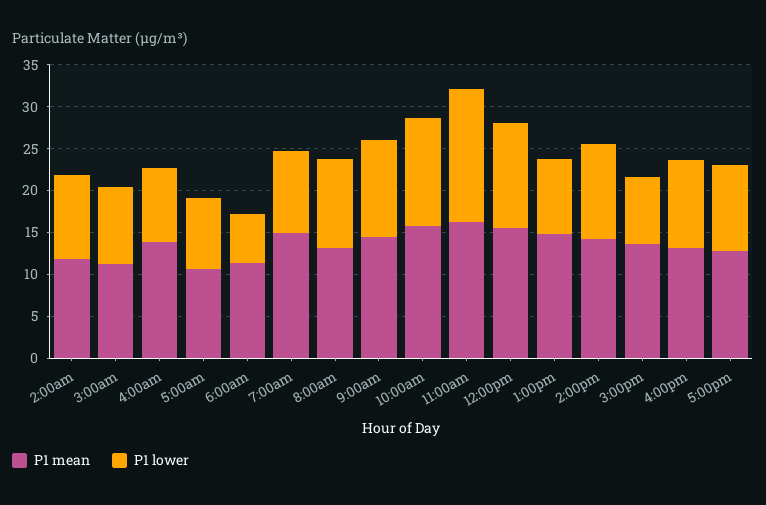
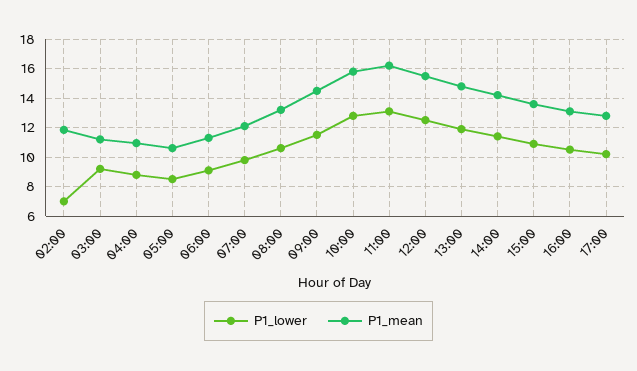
  {
    "P1 mean": {
      "2:00am": 12,
      "3:00am": 11,
-     "4:00am": 14,
+     "4:00am": 11,
      "5:00am": 10.5,
      "6:00am": 11.5,
-     "7:00am": 15,
+     "7:00am": 12,
      "8:00am": 13,
      "9:00am": 14.5,
      "10:00am": 16,
      "11:00am": 16,
      "12:00pm": 15.5,
      "1:00pm": 15,
      "2:00pm": 14,
      "3:00pm": 13.5,
      "4:00pm": 13,
      "5:00pm": 13
    },
    "P1 lower": {
-     "2:00am": 10,
+     "2:00am": 7,
      "3:00am": 9,
      "4:00am": 9,
      "5:00am": 8.5,
-     "6:00am": 6,
+     "6:00am": 9,
      "7:00am": 10,
      "8:00am": 10.5,
      "9:00am": 11.5,
      "10:00am": 13,
-     "11:00am": 16,
+     "11:00am": 13,
      "12:00pm": 12.5,
-     "1:00pm": 9,
+     "1:00pm": 12,
      "2:00pm": 11.5,
-     "3:00pm": 8,
+     "3:00pm": 11,
      "4:00pm": 10.5,
      "5:00pm": 10
    }
  }

